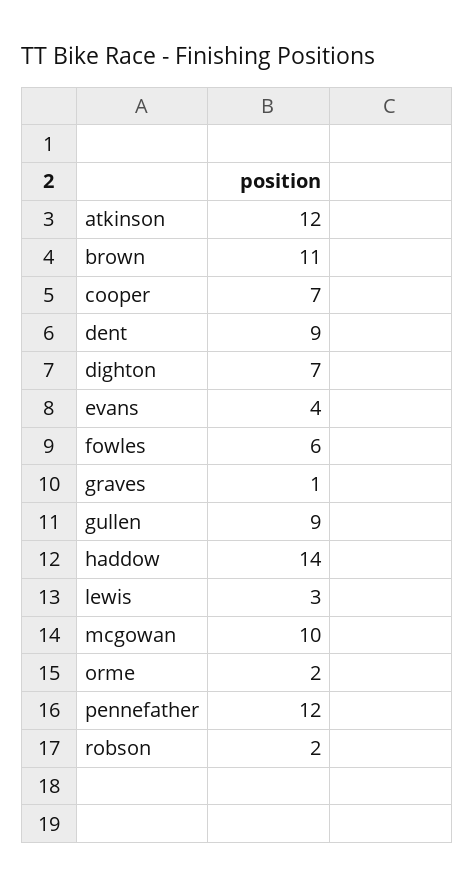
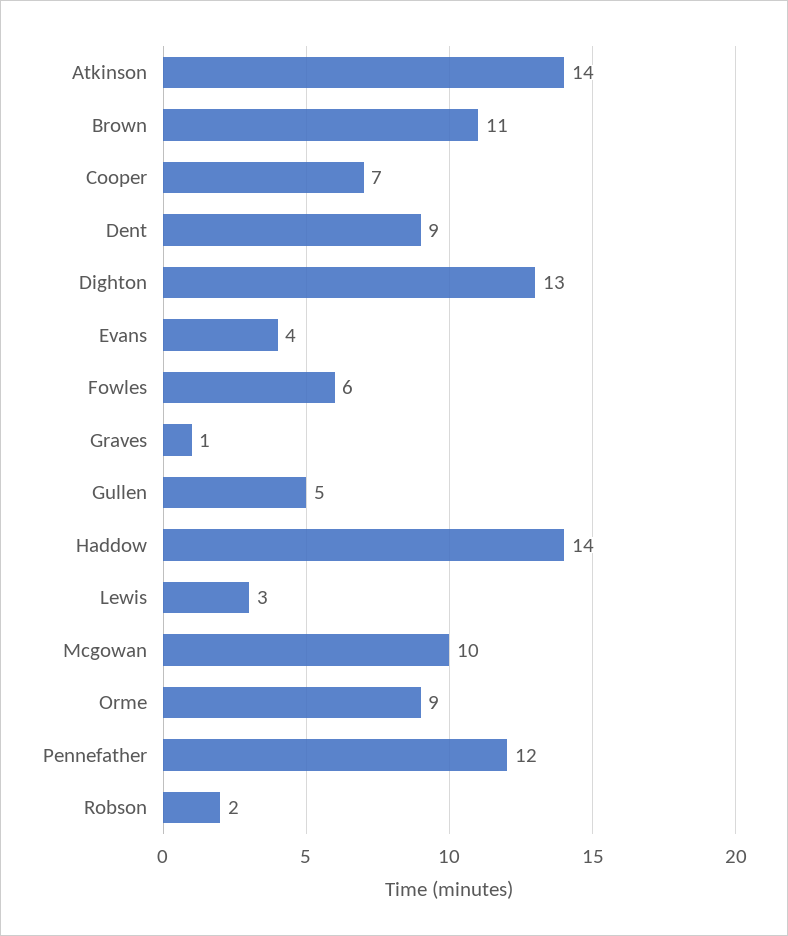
  {
-   "atkinson": 12,
+   "atkinson": 14,
    "brown": 11,
    "cooper": 7,
    "dent": 9,
-   "dighton": 7,
+   "dighton": 13,
    "evans": 4,
    "fowles": 6,
    "graves": 1,
-   "gullen": 9,
+   "gullen": 5,
    "haddow": 14,
    "lewis": 3,
    "mcgowan": 10,
-   "orme": 2,
+   "orme": 9,
    "pennefather": 12,
    "robson": 2
  }

